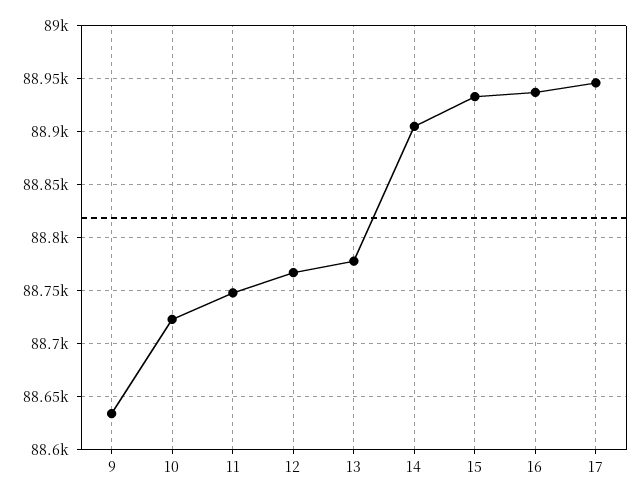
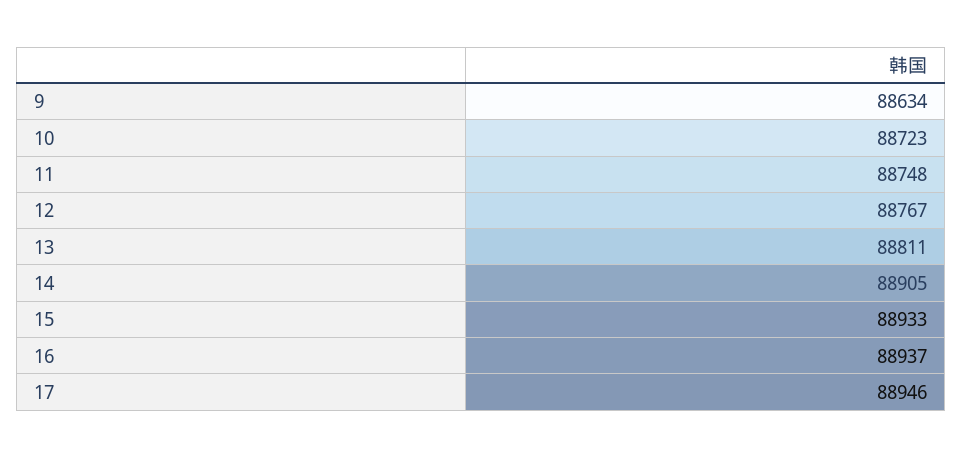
  {
    "9": 88634,
    "10": 88723,
    "11": 88748,
    "12": 88767,
-   "13": 88780,
+   "13": 88811,
    "14": 88905,
    "15": 88933,
    "16": 88937,
    "17": 88946
  }

